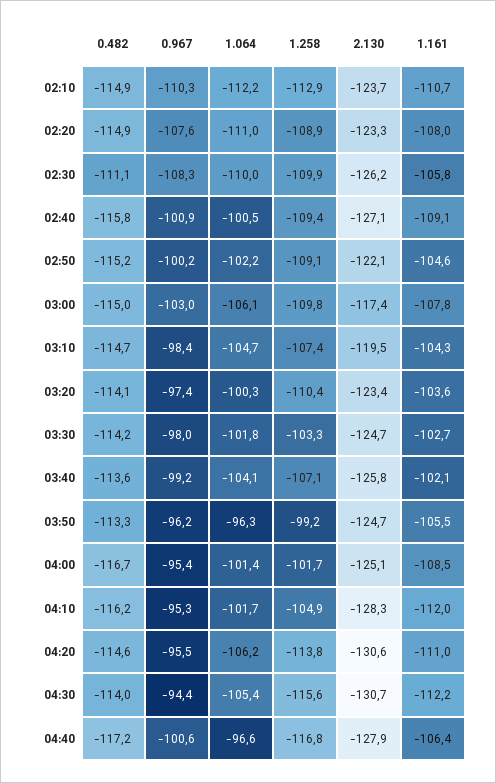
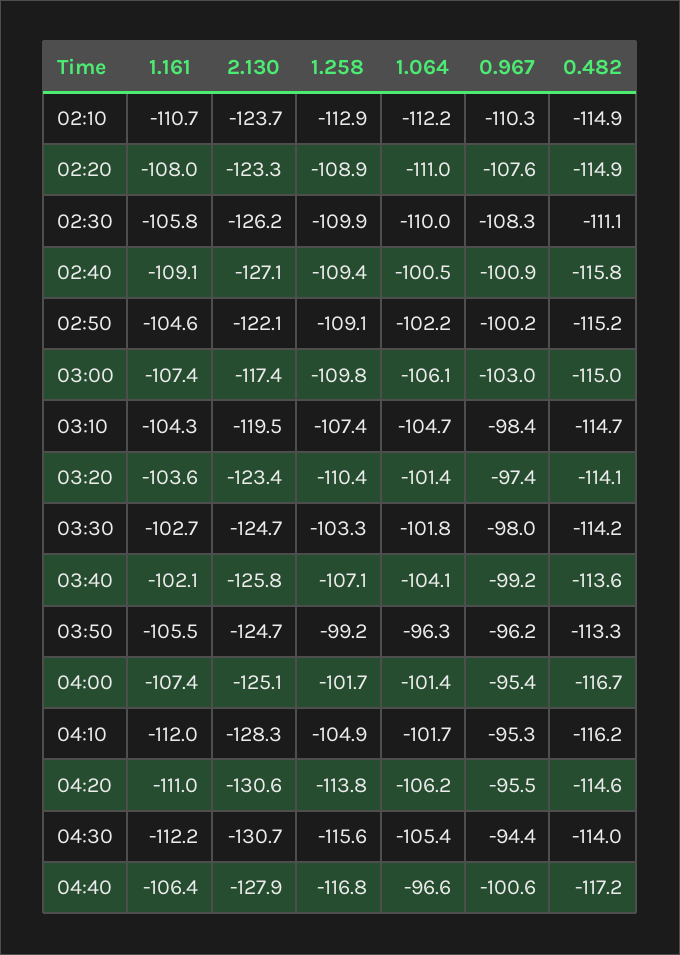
  {
    "0.482": {
      "02:10": -114.9,
      "02:20": -114.9,
      "02:30": -111.1,
      "02:40": -115.8,
      "02:50": -115.2,
      "03:00": -115,
      "03:10": -114.7,
      "03:20": -114.1,
      "03:30": -114.2,
      "03:40": -113.6,
      "03:50": -113.3,
      "04:00": -116.7,
      "04:10": -116.2,
      "04:20": -114.6,
      "04:30": -114,
      "04:40": -117.2
    },
    "0.967": {
      "02:10": -110.3,
      "02:20": -107.6,
      "02:30": -108.3,
      "02:40": -100.9,
      "02:50": -100.2,
      "03:00": -103,
      "03:10": -98.4,
      "03:20": -97.4,
      "03:30": -98,
      "03:40": -99.2,
      "03:50": -96.2,
      "04:00": -95.4,
      "04:10": -95.3,
      "04:20": -95.5,
      "04:30": -94.4,
      "04:40": -100.6
    },
    "1.064": {
      "02:10": -112.2,
      "02:20": -111,
      "02:30": -110,
      "02:40": -100.5,
      "02:50": -102.2,
      "03:00": -106.1,
      "03:10": -104.7,
-     "03:20": -100.3,
+     "03:20": -101.4,
      "03:30": -101.8,
      "03:40": -104.1,
      "03:50": -96.3,
      "04:00": -101.4,
      "04:10": -101.7,
      "04:20": -106.2,
      "04:30": -105.4,
      "04:40": -96.6
    },
    "1.258": {
      "02:10": -112.9,
      "02:20": -108.9,
      "02:30": -109.9,
      "02:40": -109.4,
      "02:50": -109.1,
      "03:00": -109.8,
      "03:10": -107.4,
      "03:20": -110.4,
      "03:30": -103.3,
      "03:40": -107.1,
      "03:50": -99.2,
      "04:00": -101.7,
      "04:10": -104.9,
      "04:20": -113.8,
      "04:30": -115.6,
      "04:40": -116.8
    },
    "2.130": {
      "02:10": -123.7,
      "02:20": -123.3,
      "02:30": -126.2,
      "02:40": -127.1,
      "02:50": -122.1,
      "03:00": -117.4,
      "03:10": -119.5,
      "03:20": -123.4,
      "03:30": -124.7,
      "03:40": -125.8,
      "03:50": -124.7,
      "04:00": -125.1,
      "04:10": -128.3,
      "04:20": -130.6,
      "04:30": -130.7,
      "04:40": -127.9
    },
    "1.161": {
      "02:10": -110.7,
      "02:20": -108,
      "02:30": -105.8,
      "02:40": -109.1,
      "02:50": -104.6,
-     "03:00": -107.8,
+     "03:00": -107.4,
      "03:10": -104.3,
      "03:20": -103.6,
      "03:30": -102.7,
      "03:40": -102.1,
      "03:50": -105.5,
-     "04:00": -108.5,
+     "04:00": -107.4,
      "04:10": -112,
      "04:20": -111,
      "04:30": -112.2,
      "04:40": -106.4
    }
  }

